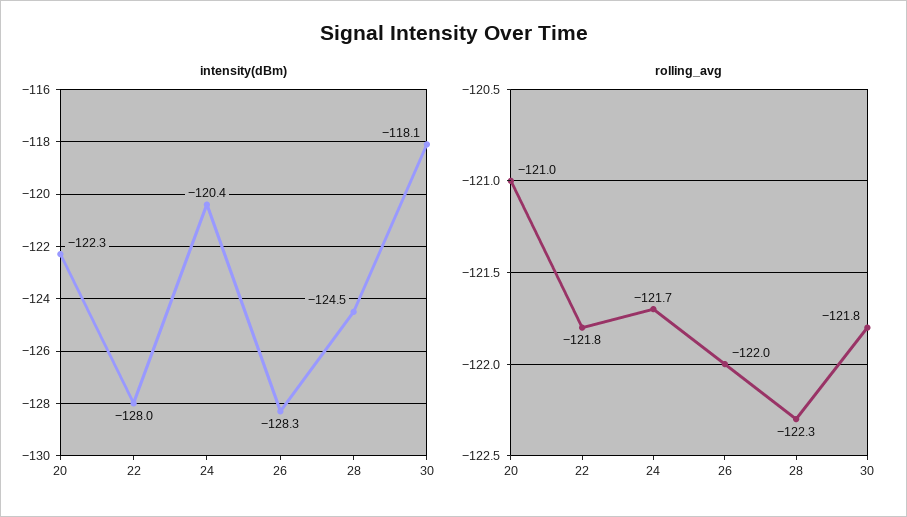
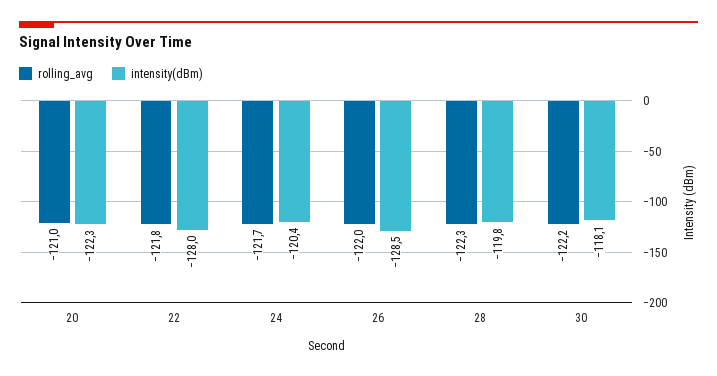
  {
    "intensity(dBm)": {
      "20": -122.3,
      "22": -128,
      "24": -120.4,
-     "26": -128.3,
+     "26": -128.5,
-     "28": -124.5,
+     "28": -119.8,
      "30": -118.1
    },
    "rolling_avg": {
      "20": -121,
      "22": -121.8,
      "24": -121.7,
      "26": -122,
      "28": -122.3,
-     "30": -121.8
+     "30": -122.2
    }
  }

